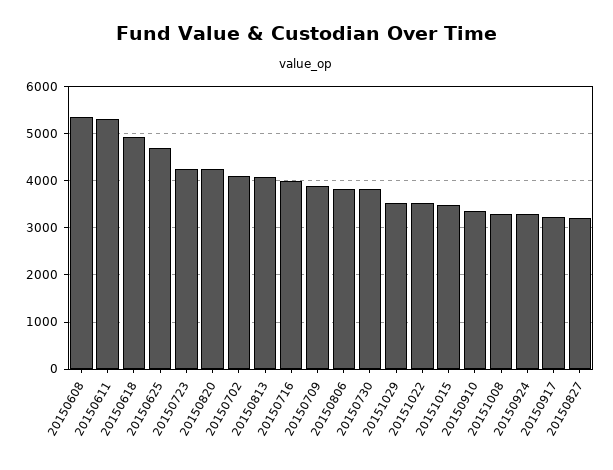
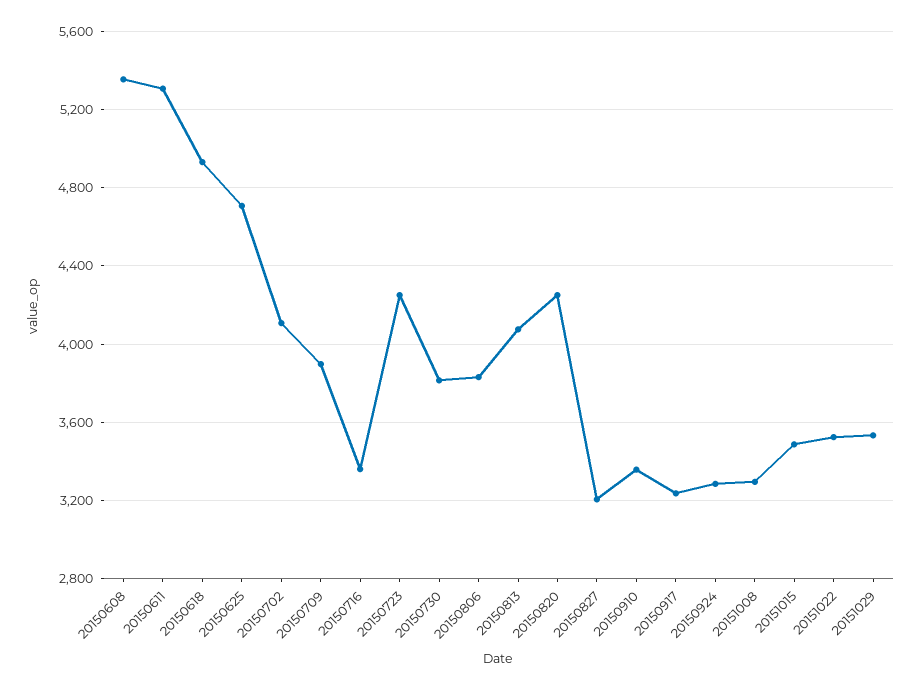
  {
    "20150608": 5350,
    "20150611": 5300,
    "20150618": 4950,
    "20150625": 4700,
    "20150723": 4250,
    "20150820": 4250,
    "20150702": 4100,
    "20150813": 4100,
-   "20150716": 4000,
+   "20150716": 3350,
    "20150709": 3900,
    "20150806": 3850,
    "20150730": 3800,
    "20151029": 3550,
    "20151022": 3550,
    "20151015": 3500,
    "20150910": 3350,
    "20151008": 3300,
    "20150924": 3300,
    "20150917": 3250,
    "20150827": 3200
  }

